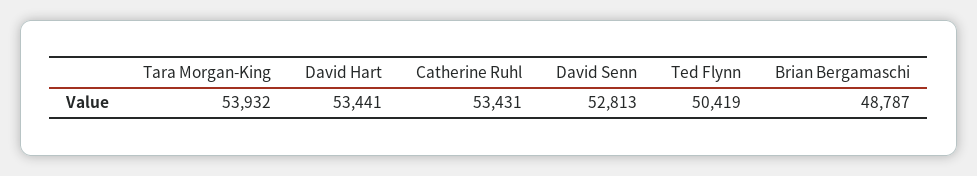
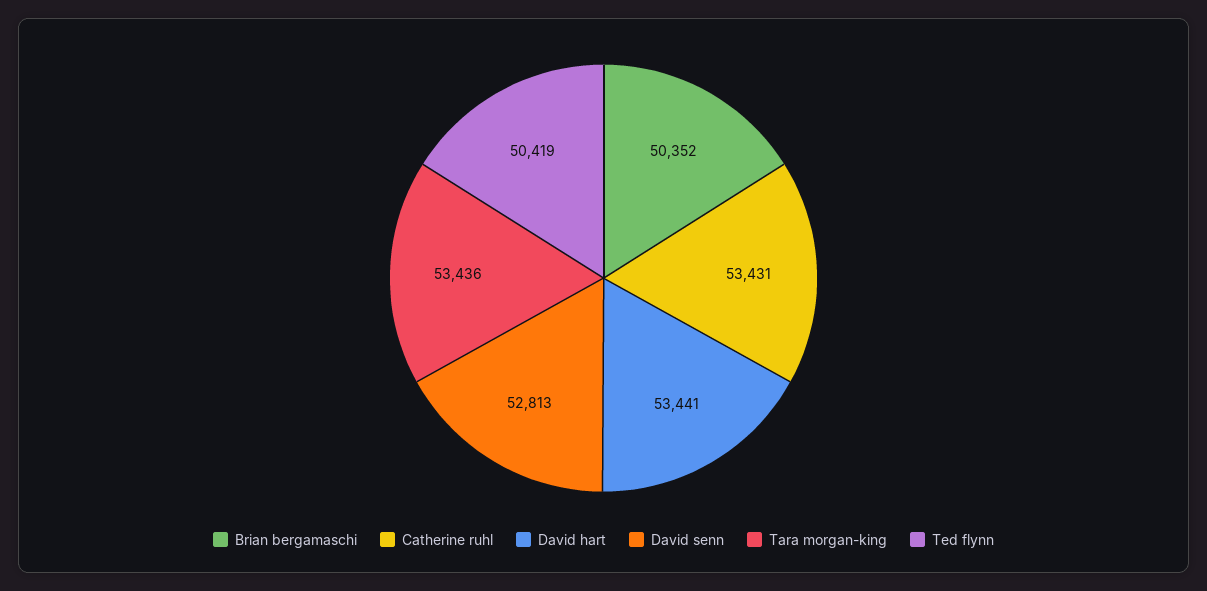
  {
-   "Tara Morgan-King": 53932,
+   "Tara Morgan-King": 53436,
    "David Hart": 53441,
    "Catherine Ruhl": 53431,
    "David Senn": 52813,
    "Ted Flynn": 50419,
-   "Brian Bergamaschi": 48787
+   "Brian Bergamaschi": 50352
  }

